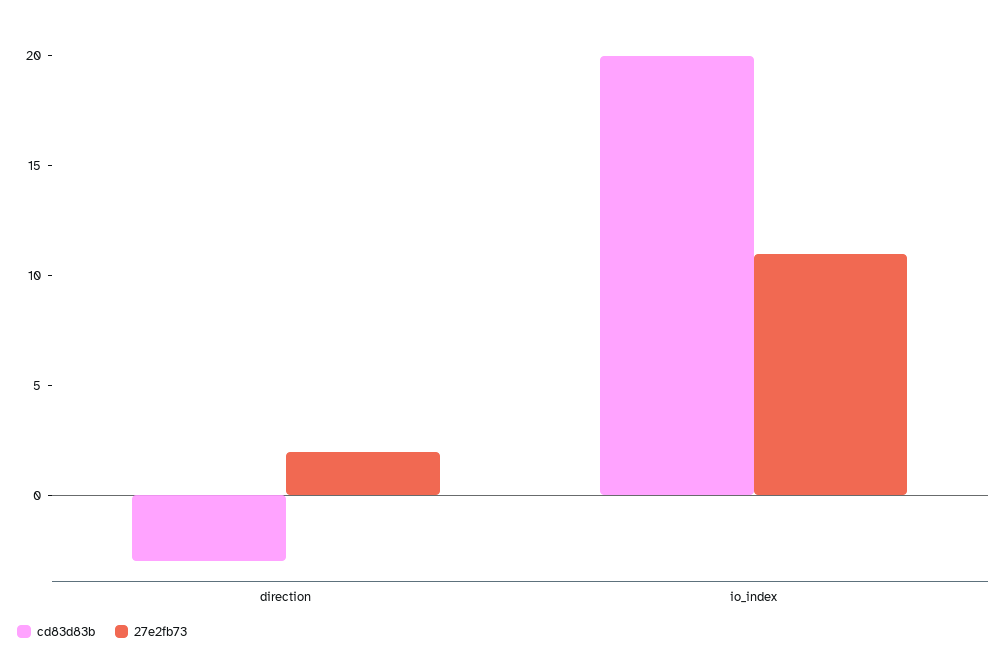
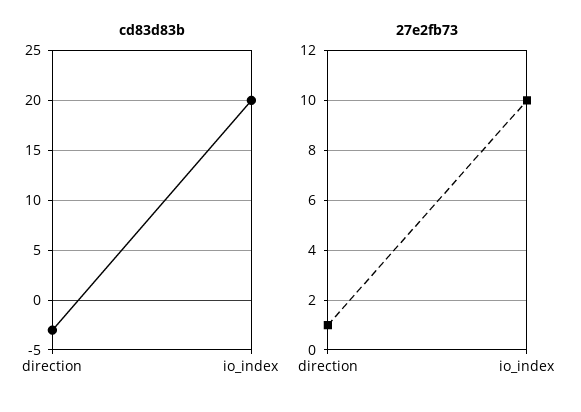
  {
    "cd83d83b": {
      "direction": -3,
      "io_index": 20
    },
    "27e2fb73": {
-     "direction": 2,
+     "direction": 1,
-     "io_index": 11
+     "io_index": 10
    }
  }

